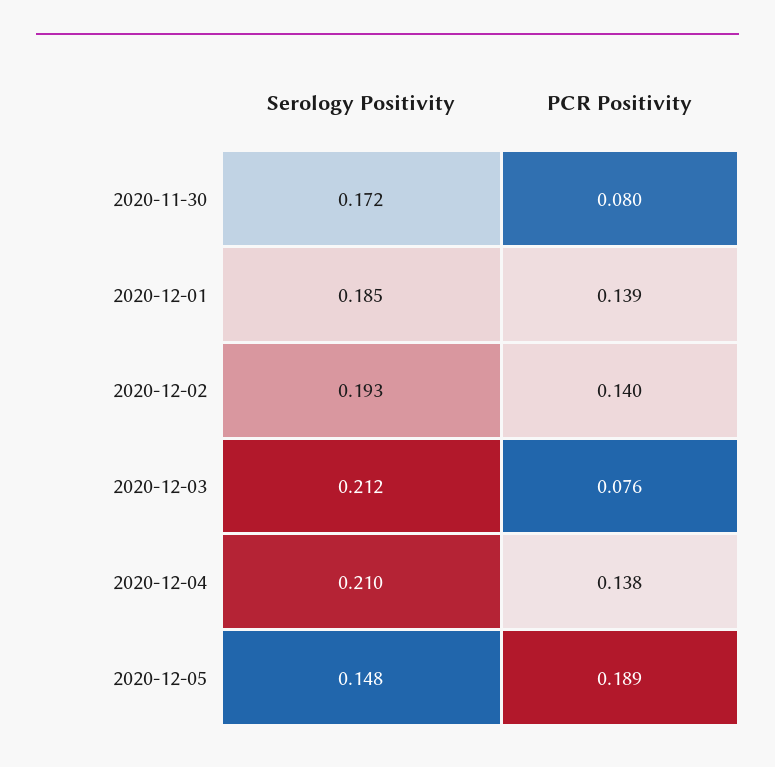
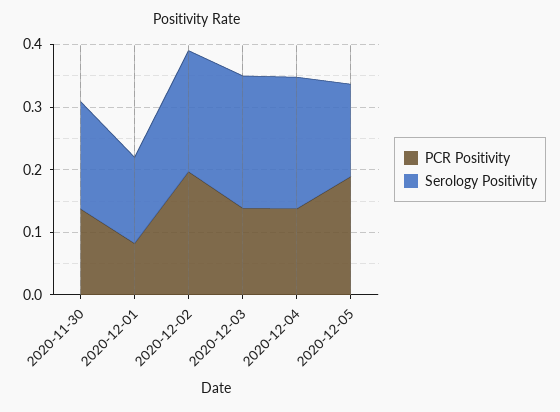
  {
    "Serology Positivity": {
      "2020-11-30": 0.172,
-     "2020-12-01": 0.185,
+     "2020-12-01": 0.14,
      "2020-12-02": 0.193,
      "2020-12-03": 0.212,
      "2020-12-04": 0.21,
      "2020-12-05": 0.148
    },
    "PCR Positivity": {
-     "2020-11-30": 0.08,
+     "2020-11-30": 0.14,
-     "2020-12-01": 0.139,
+     "2020-12-01": 0.08,
-     "2020-12-02": 0.14,
+     "2020-12-02": 0.2,
-     "2020-12-03": 0.076,
+     "2020-12-03": 0.14,
      "2020-12-04": 0.138,
      "2020-12-05": 0.189
    }
  }

